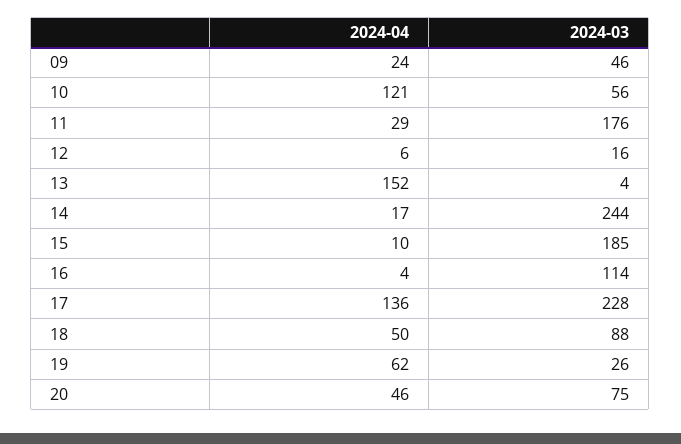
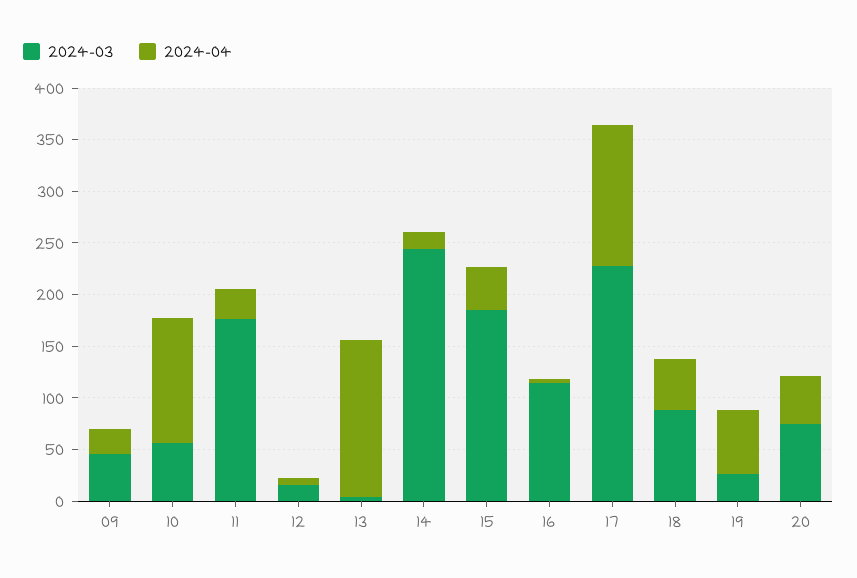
  {
    "2024-04": {
      "09": 24,
      "10": 121,
      "11": 29,
      "12": 6,
      "13": 152,
      "14": 17,
-     "15": 10,
+     "15": 40,
      "16": 4,
      "17": 136,
      "18": 50,
      "19": 62,
      "20": 46
    },
    "2024-03": {
      "09": 46,
      "10": 56,
      "11": 176,
      "12": 16,
      "13": 4,
      "14": 244,
      "15": 185,
      "16": 114,
      "17": 228,
      "18": 88,
      "19": 26,
      "20": 75
    }
  }

